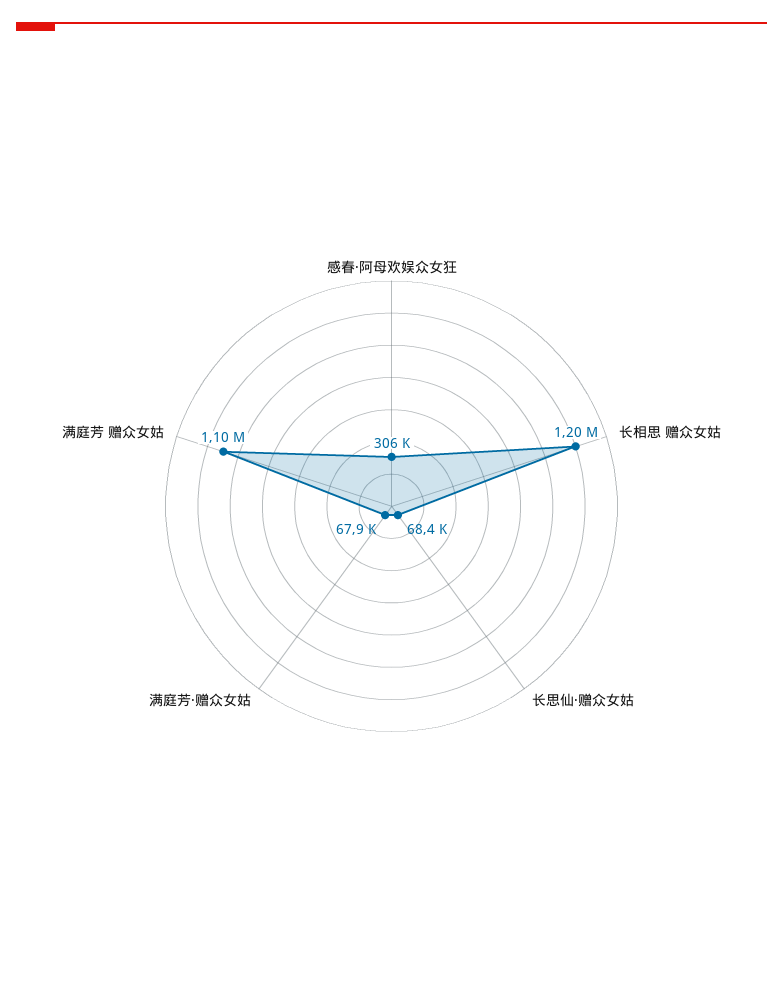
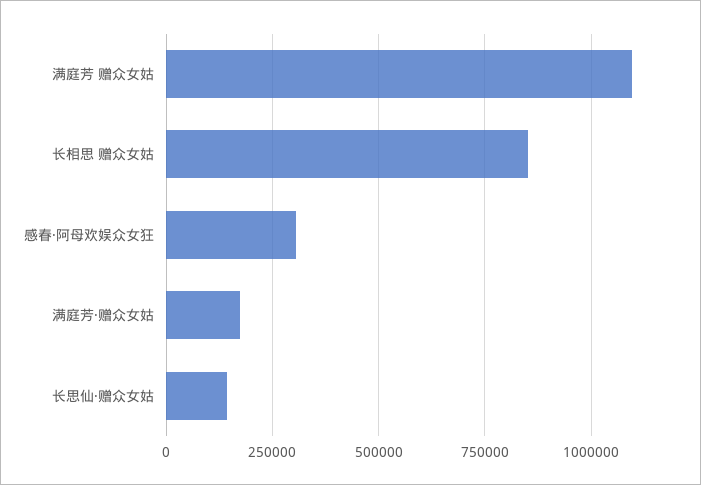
  {
    "感春·阿母欢娱众女狂": 306000,
-   "长相思 赠众女姑": 1200000,
+   "长相思 赠众女姑": 850000,
-   "长思仙·赠众女姑": 68400,
+   "长思仙·赠众女姑": 150000,
-   "满庭芳·赠众女姑": 67900,
+   "满庭芳·赠众女姑": 175000,
    "满庭芳 赠众女姑": 1100000
  }

